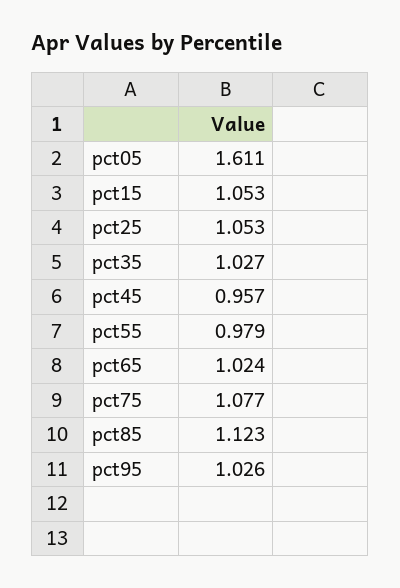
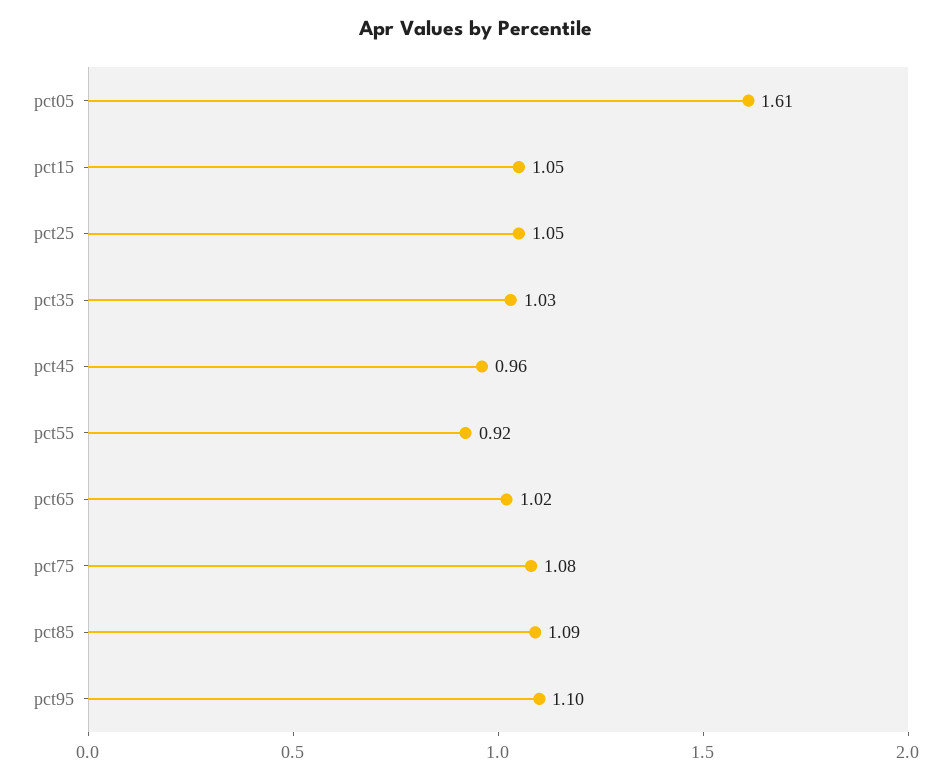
  {
    "pct05": 1.611,
    "pct15": 1.053,
    "pct25": 1.053,
    "pct35": 1.027,
    "pct45": 0.957,
-   "pct55": 0.979,
+   "pct55": 0.92,
    "pct65": 1.024,
    "pct75": 1.077,
-   "pct85": 1.123,
+   "pct85": 1.09,
-   "pct95": 1.026
+   "pct95": 1.1
  }

